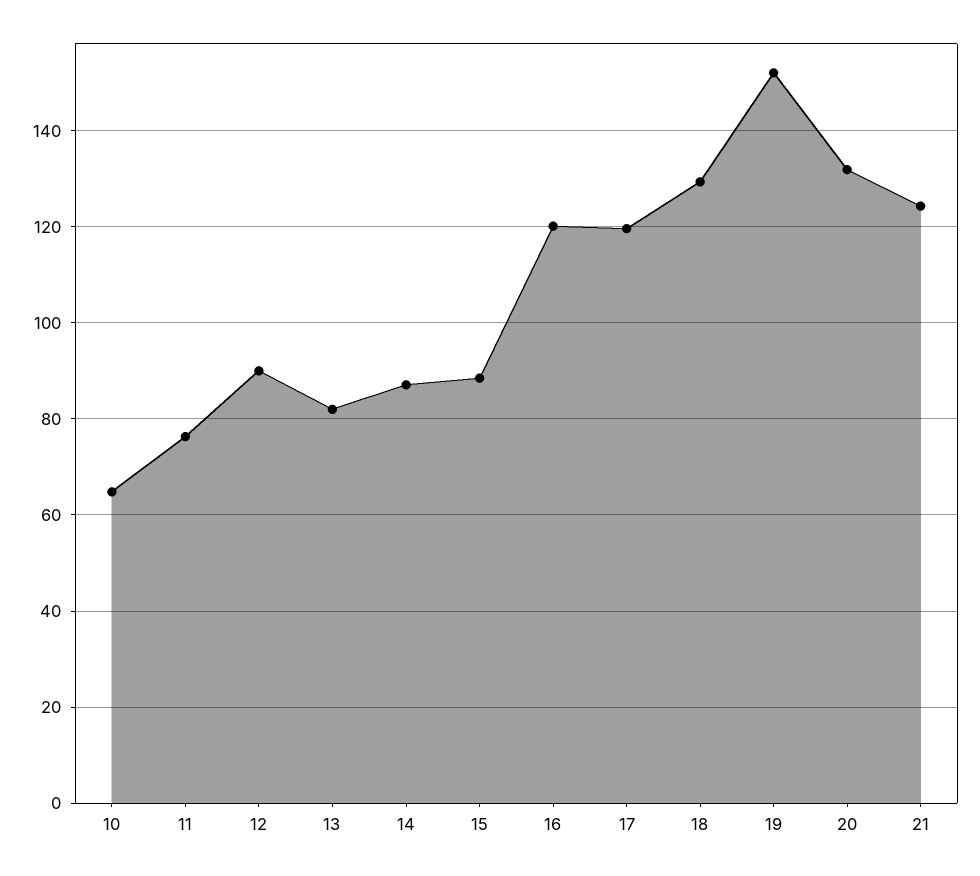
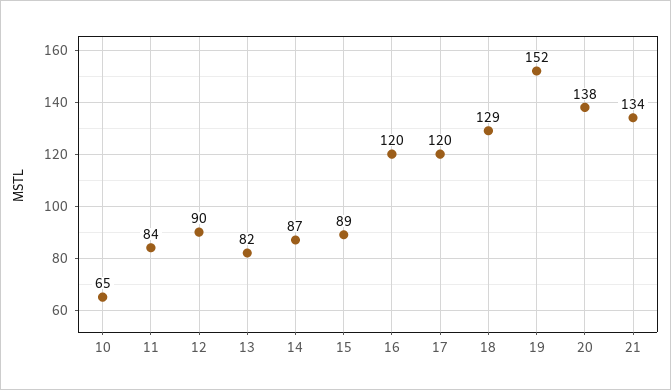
  {
    "10": 65,
-   "11": 76,
+   "11": 84,
    "12": 90,
    "13": 82,
    "14": 87,
    "15": 89,
    "16": 120,
    "17": 120,
    "18": 129,
    "19": 152,
-   "20": 132,
+   "20": 138,
-   "21": 124
+   "21": 134
  }

